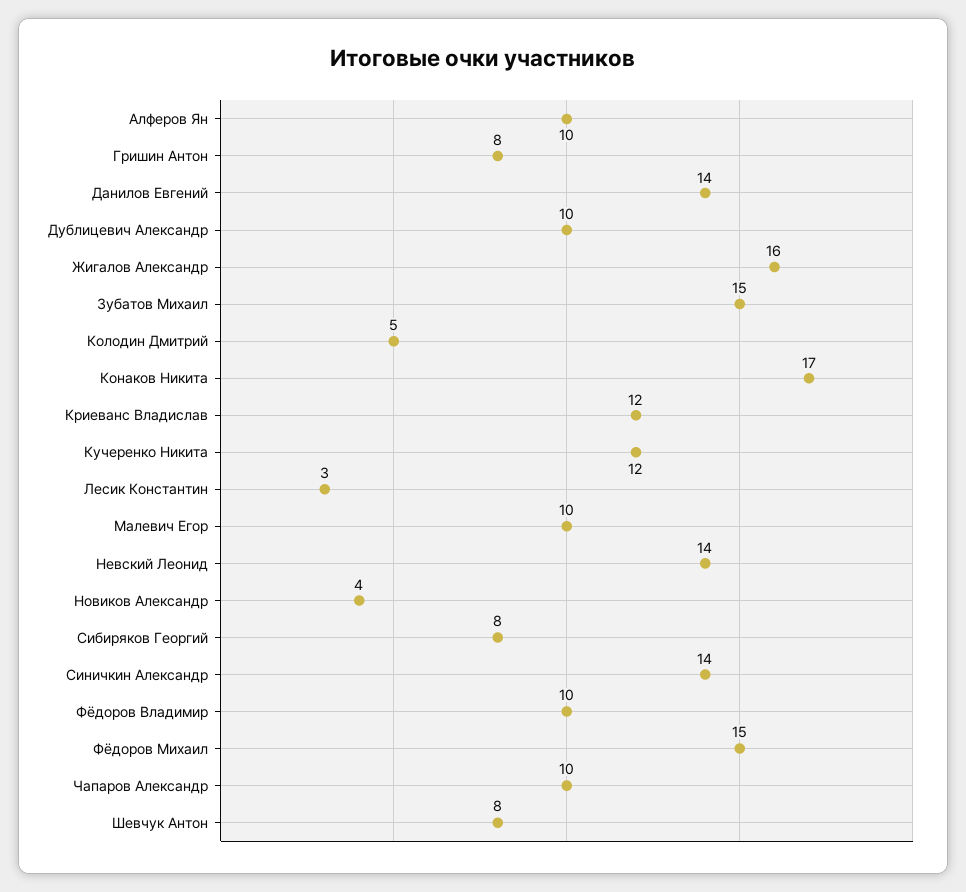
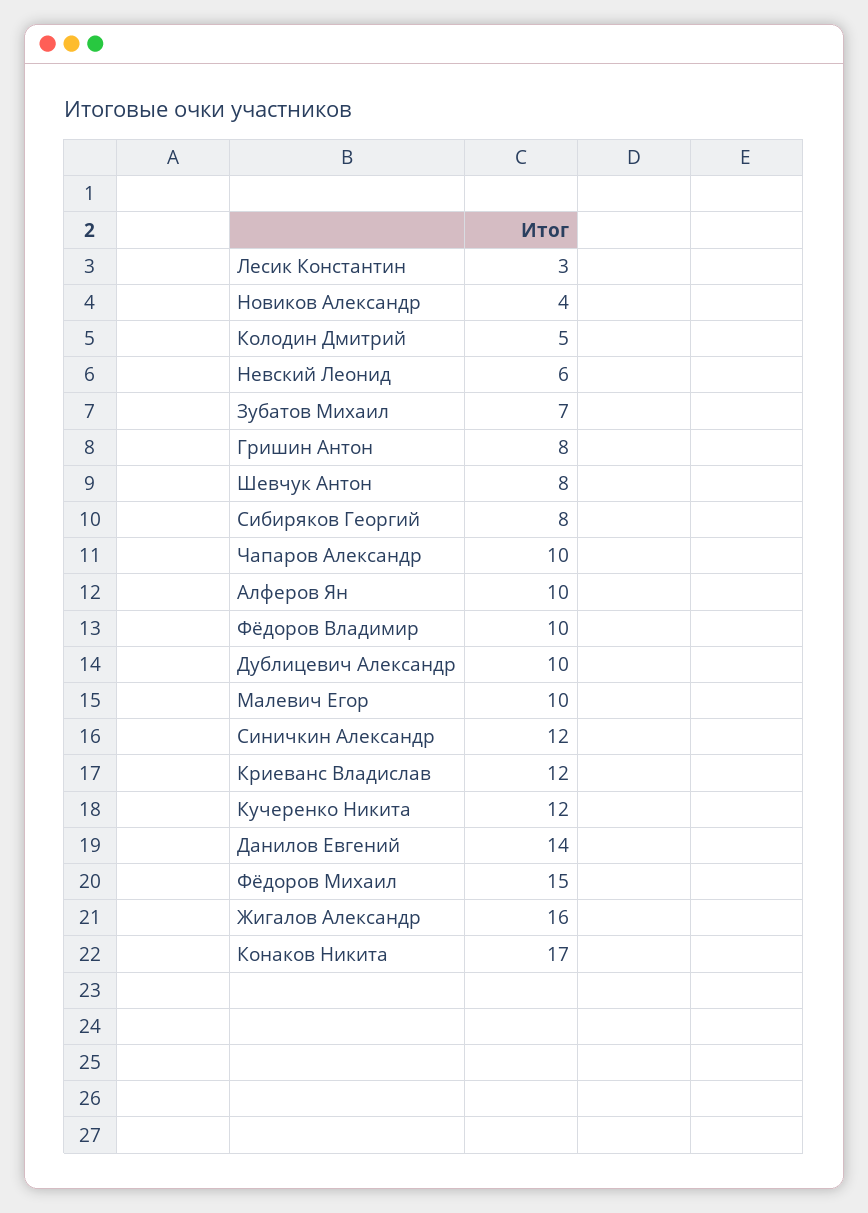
  {
    "Алферов Ян": 10,
    "Гришин Антон": 8,
    "Данилов Евгений": 14,
    "Дублицевич Александр": 10,
    "Жигалов Александр": 16,
-   "Зубатов Михаил": 15,
+   "Зубатов Михаил": 7,
    "Колодин Дмитрий": 5,
    "Конаков Никита": 17,
    "Криеванс Владислав": 12,
    "Кучеренко Никита": 12,
    "Лесик Константин": 3,
    "Малевич Егор": 10,
-   "Невский Леонид": 14,
+   "Невский Леонид": 6,
    "Новиков Александр": 4,
    "Сибиряков Георгий": 8,
-   "Синичкин Александр": 14,
+   "Синичкин Александр": 12,
    "Фёдоров Владимир": 10,
    "Фёдоров Михаил": 15,
    "Чапаров Александр": 10,
    "Шевчук Антон": 8
  }

